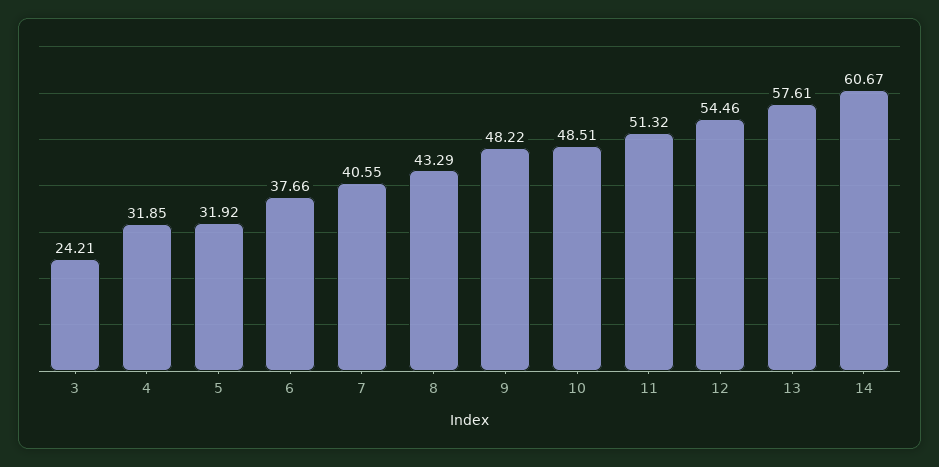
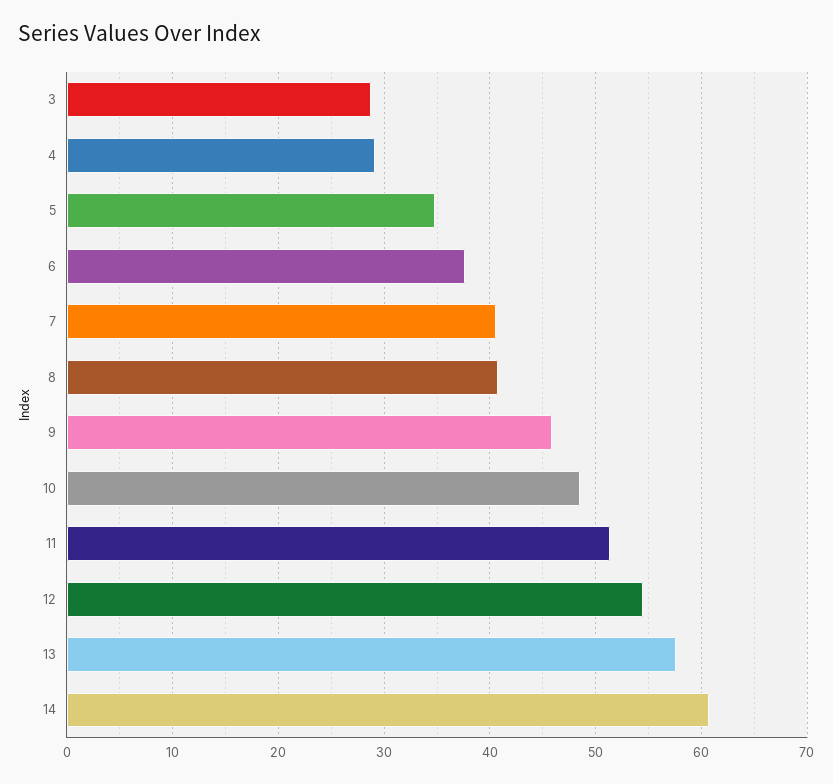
  {
-   "3": 24.21,
+   "3": 29,
-   "4": 31.85,
+   "4": 29,
-   "5": 31.92,
+   "5": 35,
    "6": 37.66,
    "7": 40.55,
-   "8": 43.29,
+   "8": 41,
-   "9": 48.22,
+   "9": 46,
    "10": 48.51,
    "11": 51.32,
    "12": 54.46,
    "13": 57.61,
    "14": 60.67
  }

